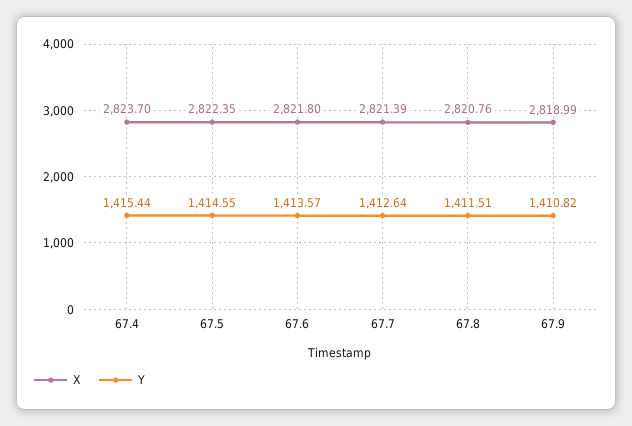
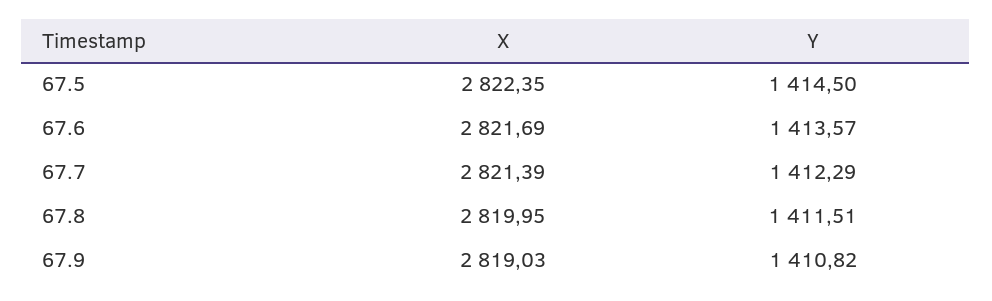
  {
    "X": {
-     "67.4": 2823.7,
      "67.5": 2822.35,
-     "67.6": 2821.8,
+     "67.6": 2821.69,
      "67.7": 2821.39,
-     "67.8": 2820.76,
+     "67.8": 2819.95,
-     "67.9": 2818.99
+     "67.9": 2819.03
    },
    "Y": {
-     "67.4": 1415.44,
-     "67.5": 1414.55,
+     "67.5": 1414.5,
      "67.6": 1413.57,
-     "67.7": 1412.64,
+     "67.7": 1412.29,
      "67.8": 1411.51,
      "67.9": 1410.82
    }
  }

